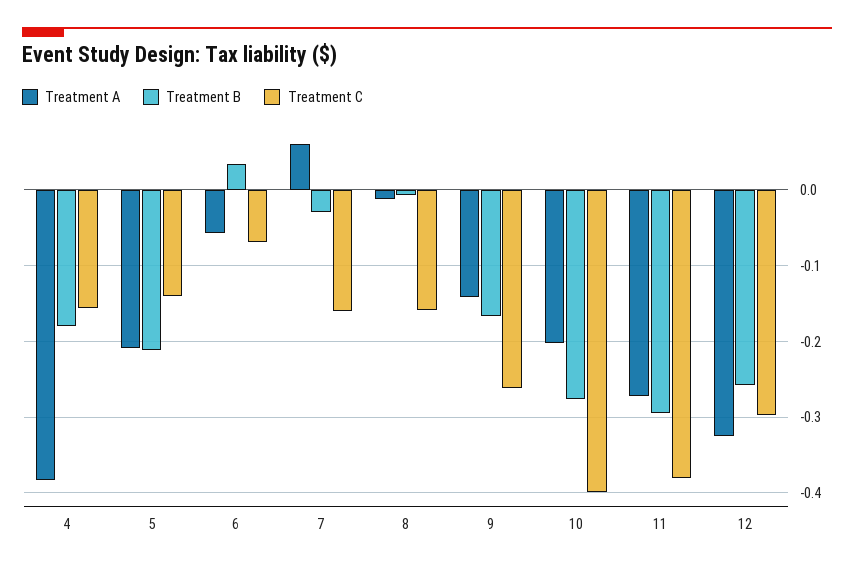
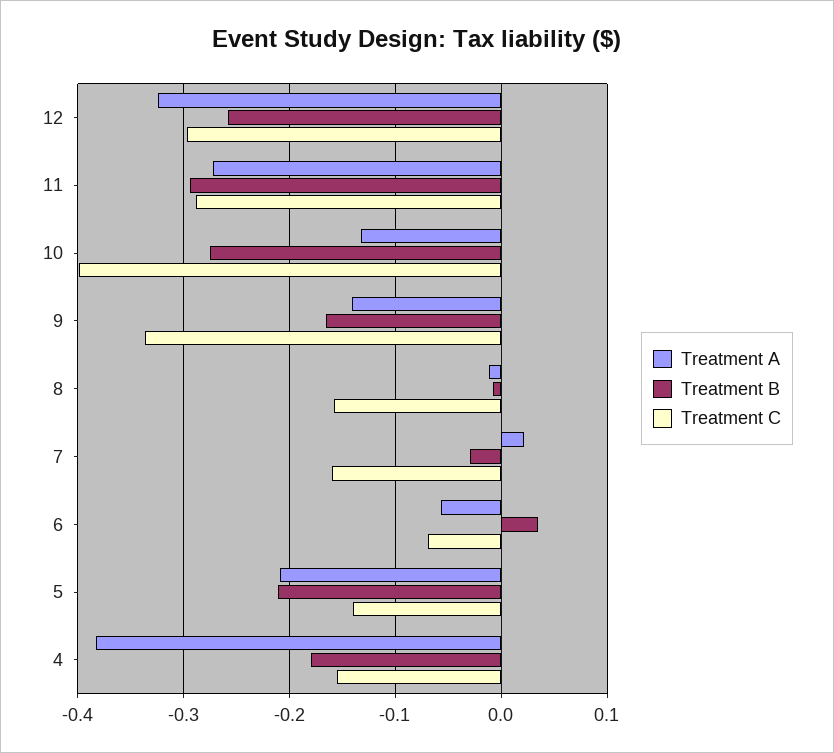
  {
    "Treatment A": {
      "4": -0.38,
      "5": -0.21,
      "6": -0.06,
-     "7": 0.06,
+     "7": 0.02,
      "8": -0.01,
      "9": -0.14,
-     "10": -0.2,
+     "10": -0.13,
      "11": -0.27,
      "12": -0.32
    },
    "Treatment B": {
      "4": -0.18,
      "5": -0.21,
      "6": 0.03,
      "7": -0.03,
      "8": -0.01,
      "9": -0.17,
      "10": -0.28,
      "11": -0.29,
      "12": -0.26
    },
    "Treatment C": {
      "4": -0.16,
      "5": -0.14,
      "6": -0.07,
      "7": -0.16,
      "8": -0.16,
-     "9": -0.26,
+     "9": -0.34,
      "10": -0.4,
-     "11": -0.38,
+     "11": -0.29,
      "12": -0.3
    }
  }

